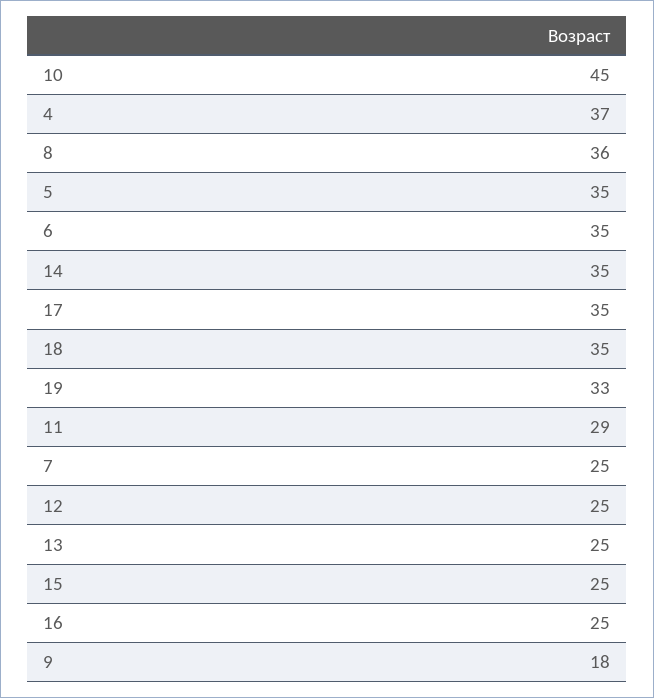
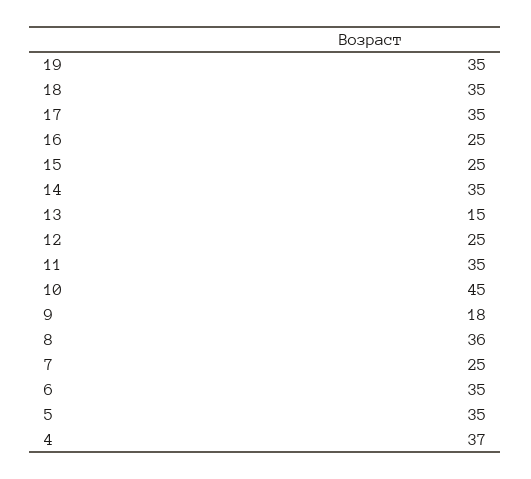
  {
    "10": 45,
    "4": 37,
    "8": 36,
    "5": 35,
    "6": 35,
    "14": 35,
    "17": 35,
    "18": 35,
-   "19": 33,
+   "19": 35,
-   "11": 29,
+   "11": 35,
    "7": 25,
    "12": 25,
-   "13": 25,
+   "13": 15,
    "15": 25,
    "16": 25,
    "9": 18
  }

